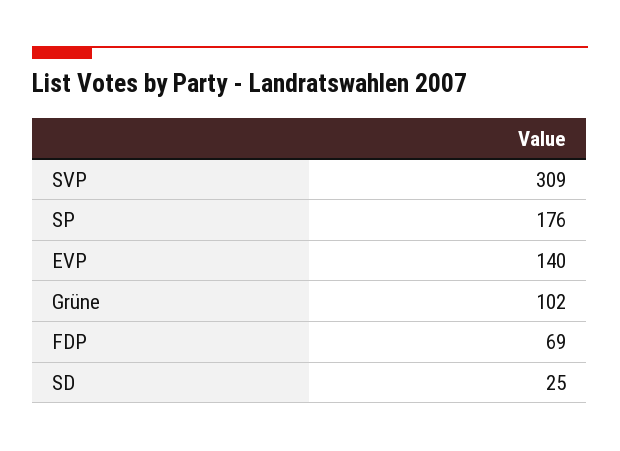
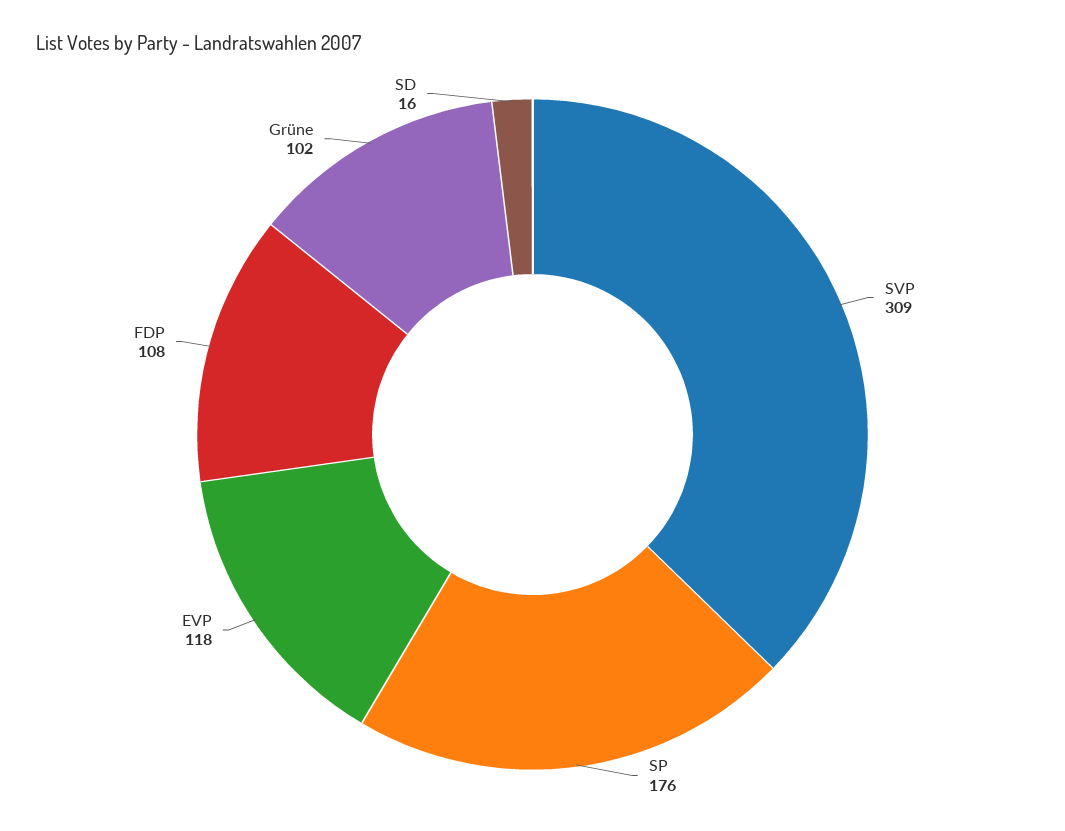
  {
    "SVP": 309,
    "SP": 176,
-   "EVP": 140,
+   "EVP": 118,
    "Grüne": 102,
-   "FDP": 69,
+   "FDP": 108,
-   "SD": 25
+   "SD": 16
  }

